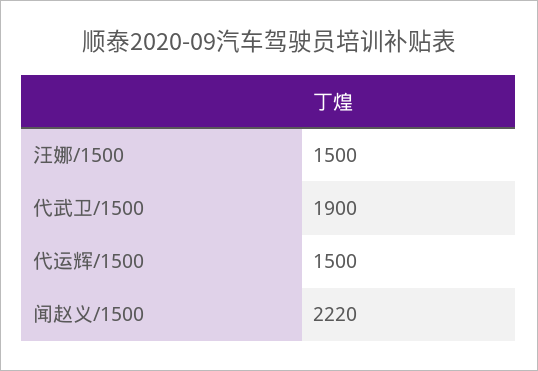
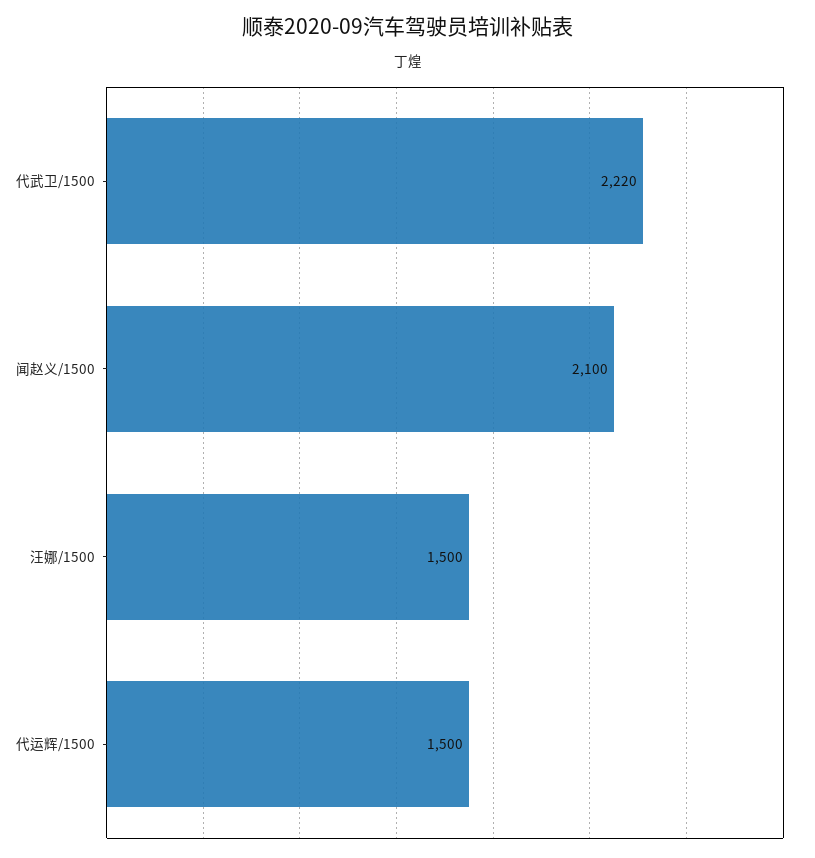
  {
    "汪娜/1500": 1500,
-   "代武卫/1500": 1900,
+   "代武卫/1500": 2220,
    "代运辉/1500": 1500,
-   "闻赵义/1500": 2220
+   "闻赵义/1500": 2100
  }

